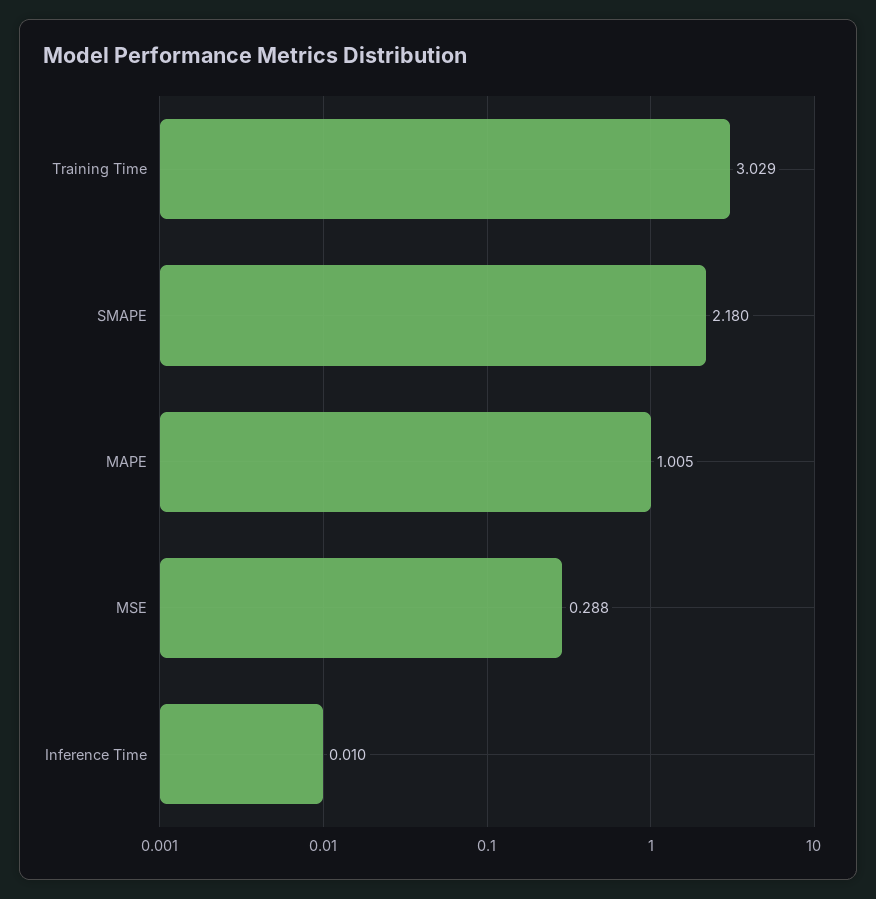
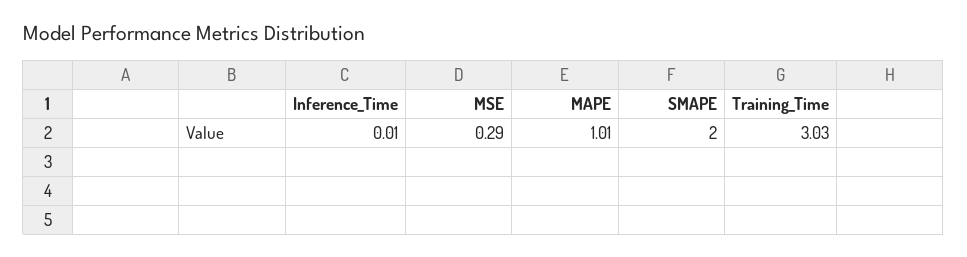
  {
    "Training Time": 3.029,
-   "SMAPE": 2.18,
+   "SMAPE": 2,
    "MAPE": 1.005,
    "MSE": 0.288,
    "Inference Time": 0.01
  }

